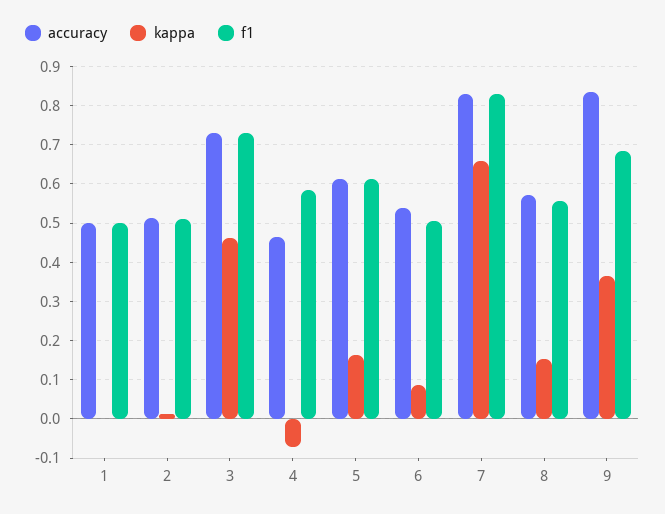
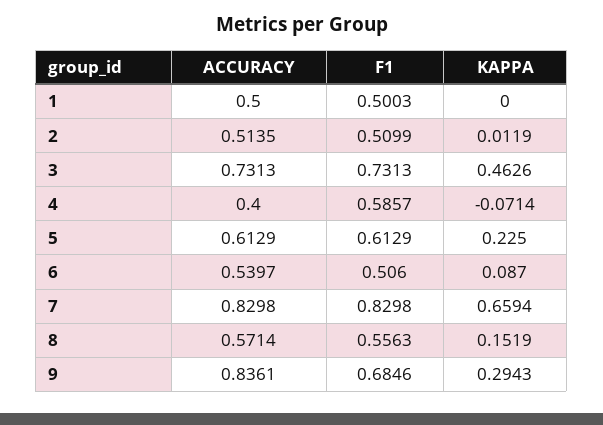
  {
    "accuracy": {
      "1": 0.5,
      "2": 0.5135,
      "3": 0.7313,
-     "4": 0.46,
+     "4": 0.4,
      "5": 0.6129,
      "6": 0.5397,
      "7": 0.8298,
      "8": 0.5714,
      "9": 0.8361
    },
    "kappa": {
      "1": 0,
      "2": 0.0119,
      "3": 0.4626,
      "4": -0.0714,
-     "5": 0.16,
+     "5": 0.225,
      "6": 0.087,
      "7": 0.6594,
      "8": 0.1519,
-     "9": 0.36
+     "9": 0.2943
    },
    "f1": {
      "1": 0.5003,
      "2": 0.5099,
      "3": 0.7313,
      "4": 0.5857,
      "5": 0.6129,
      "6": 0.506,
      "7": 0.8298,
      "8": 0.5563,
      "9": 0.6846
    }
  }

